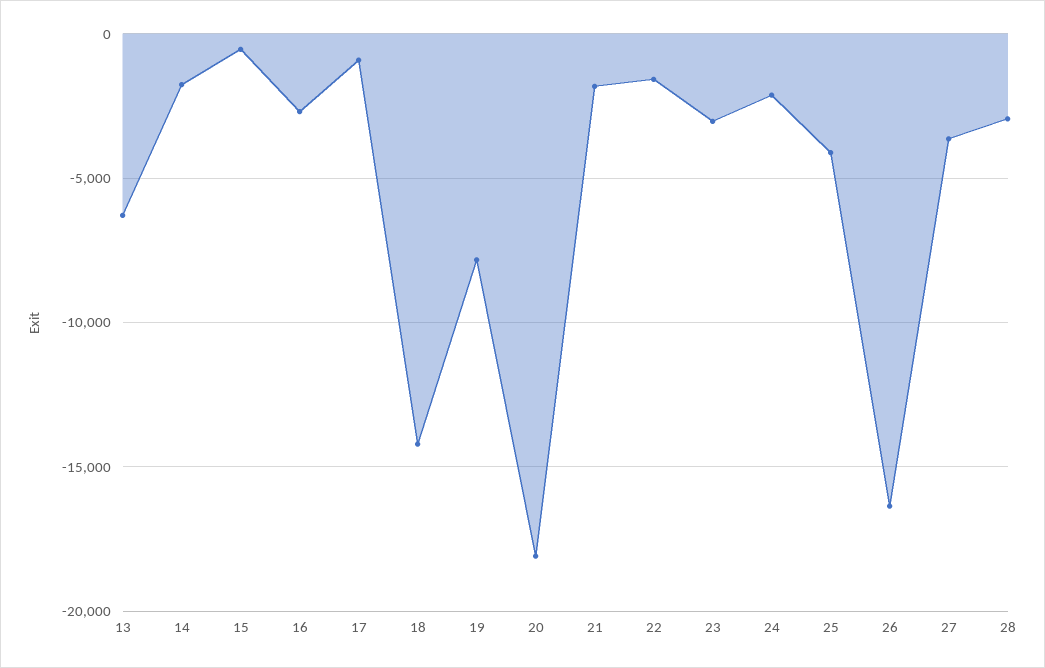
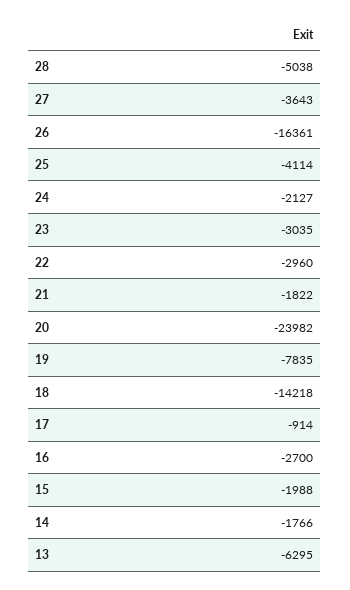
  {
    "13": -6295,
    "14": -1766,
-   "15": -500,
+   "15": -1988,
    "16": -2700,
    "17": -914,
    "18": -14218,
    "19": -7835,
-   "20": -18000,
+   "20": -23982,
    "21": -1822,
-   "22": -1500,
+   "22": -2960,
    "23": -3035,
    "24": -2127,
    "25": -4114,
    "26": -16361,
    "27": -3643,
-   "28": -3000
+   "28": -5038
  }

